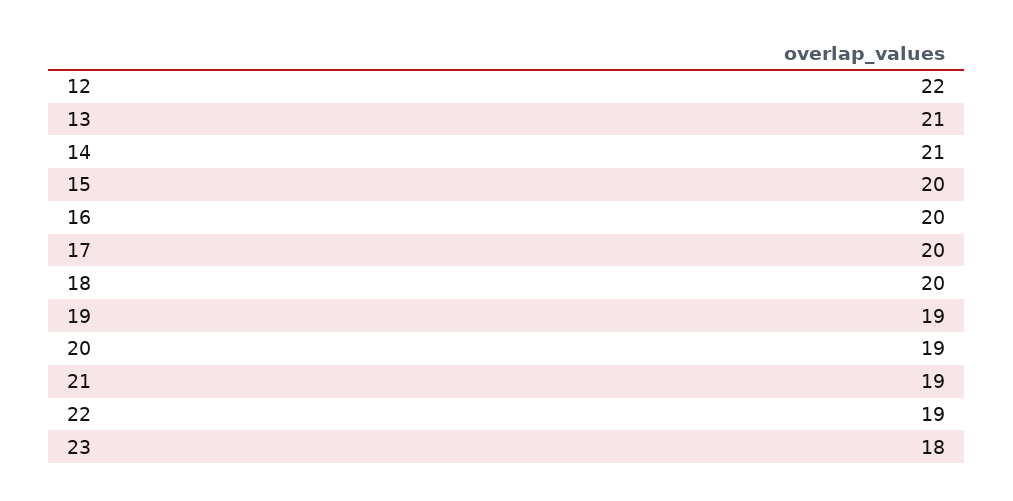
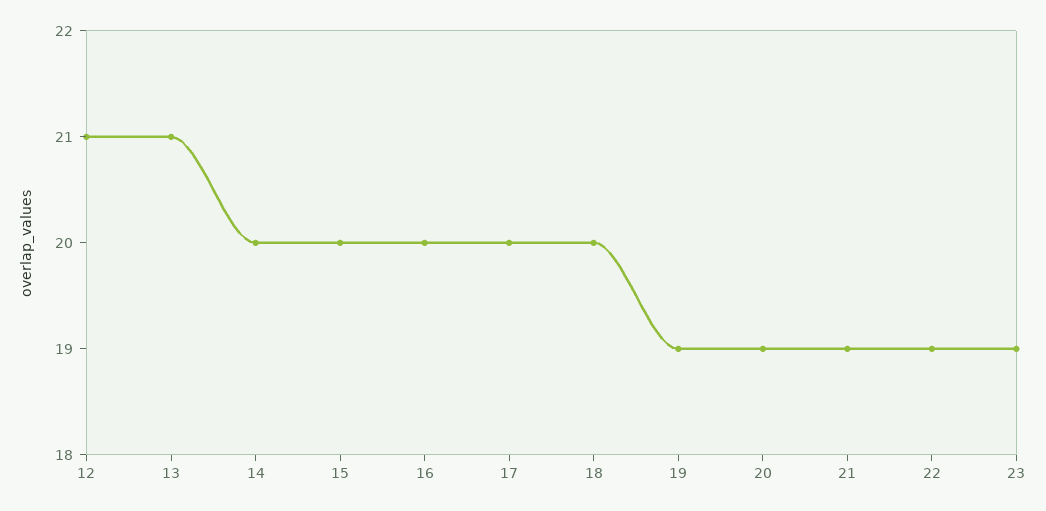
  {
-   "12": 22,
+   "12": 21,
    "13": 21,
-   "14": 21,
+   "14": 20,
    "15": 20,
    "16": 20,
    "17": 20,
    "18": 20,
    "19": 19,
    "20": 19,
    "21": 19,
    "22": 19,
-   "23": 18
+   "23": 19
  }

